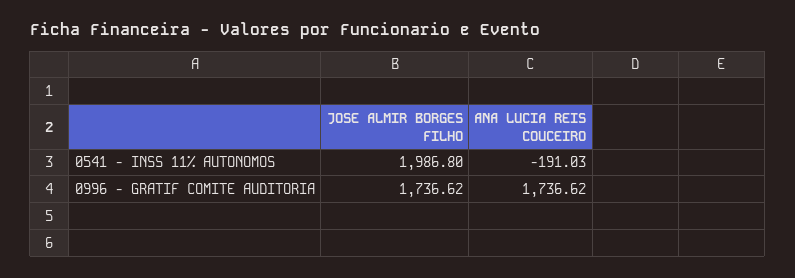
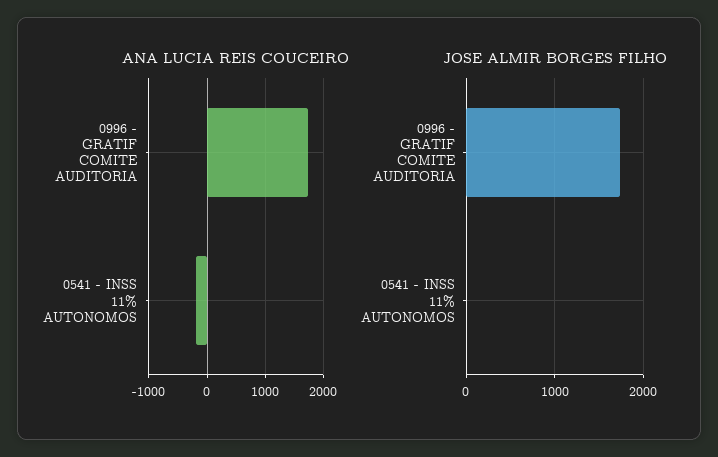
  {
    "JOSE ALMIR BORGES FILHO": {
-     "0541 - INSS 11% AUTONOMOS": 1986.8,
+     "0541 - INSS 11% AUTONOMOS": 0,
      "0996 - GRATIF COMITE AUDITORIA": 1736.62
    },
    "ANA LUCIA REIS COUCEIRO": {
      "0541 - INSS 11% AUTONOMOS": -191.03,
      "0996 - GRATIF COMITE AUDITORIA": 1736.62
    }
  }

